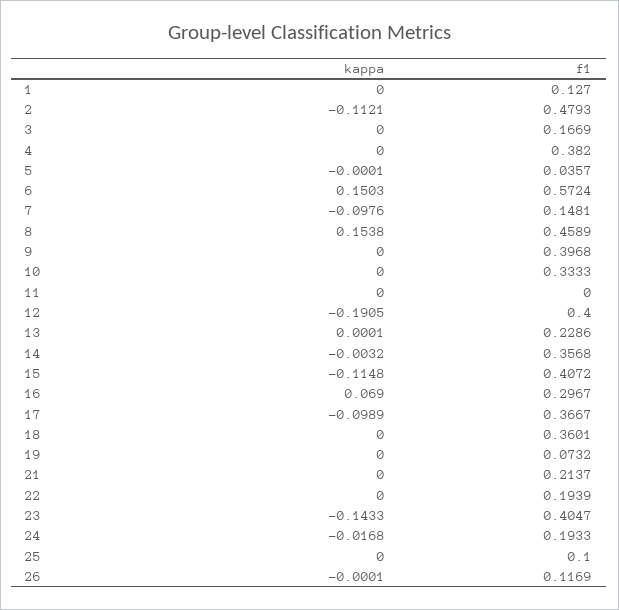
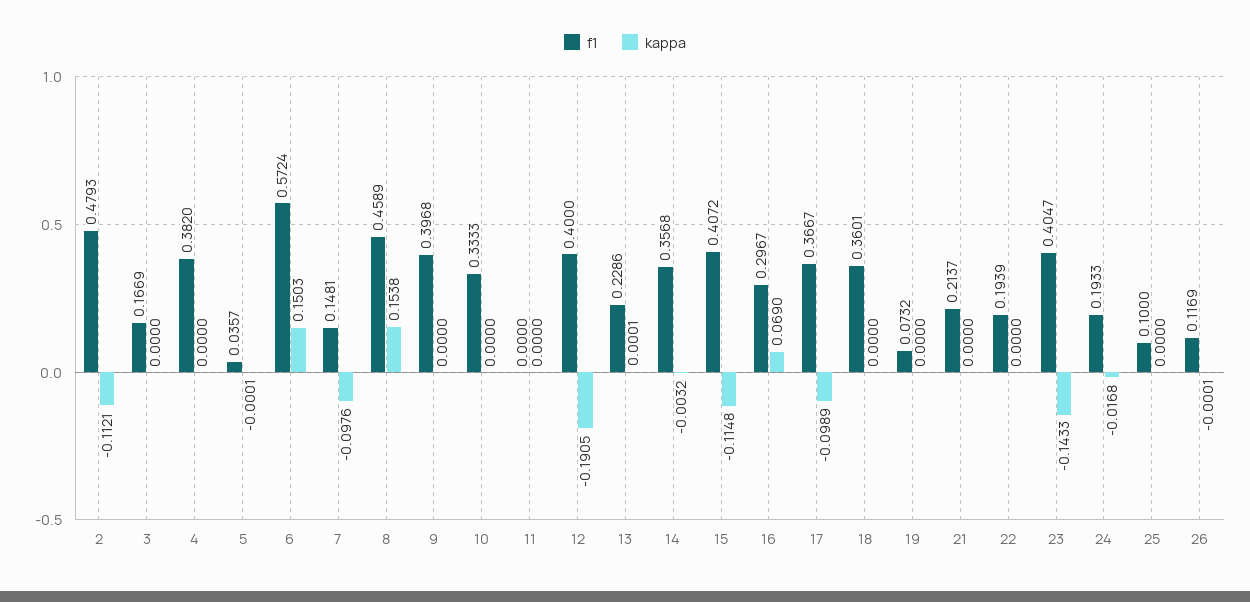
  {
    "kappa": {
-     "1": 0,
      "2": -0.1121,
      "3": 0,
      "4": 0,
      "5": -0.0001,
      "6": 0.1503,
      "7": -0.0976,
      "8": 0.1538,
      "9": 0,
      "10": 0,
      "11": 0,
      "12": -0.1905,
      "13": 0.0001,
      "14": -0.0032,
      "15": -0.1148,
      "16": 0.069,
      "17": -0.0989,
      "18": 0,
      "19": 0,
      "21": 0,
      "22": 0,
      "23": -0.1433,
      "24": -0.0168,
      "25": 0,
      "26": -0.0001
    },
    "f1": {
-     "1": 0.127,
      "2": 0.4793,
      "3": 0.1669,
      "4": 0.382,
      "5": 0.0357,
      "6": 0.5724,
      "7": 0.1481,
      "8": 0.4589,
      "9": 0.3968,
      "10": 0.3333,
      "11": 0,
      "12": 0.4,
      "13": 0.2286,
      "14": 0.3568,
      "15": 0.4072,
      "16": 0.2967,
      "17": 0.3667,
      "18": 0.3601,
      "19": 0.0732,
      "21": 0.2137,
      "22": 0.1939,
      "23": 0.4047,
      "24": 0.1933,
      "25": 0.1,
      "26": 0.1169
    }
  }

